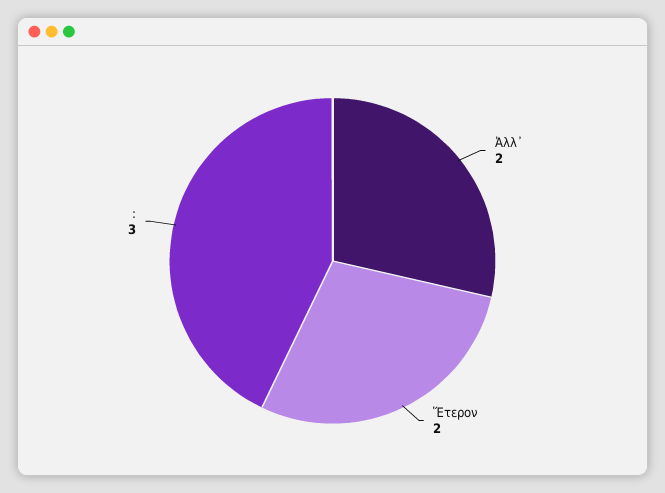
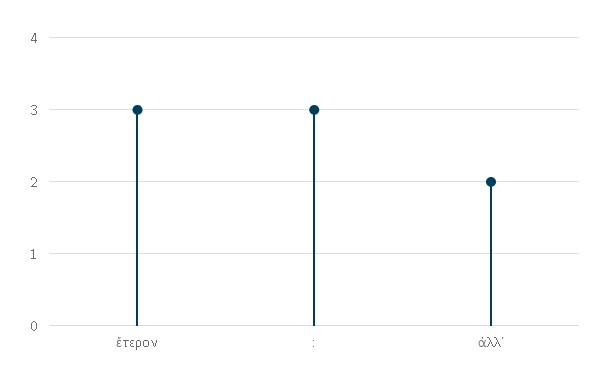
  {
    "Ἀλλ᾽": 2,
-   "Ἕτερον": 2,
+   "Ἕτερον": 3,
    ":": 3
  }

